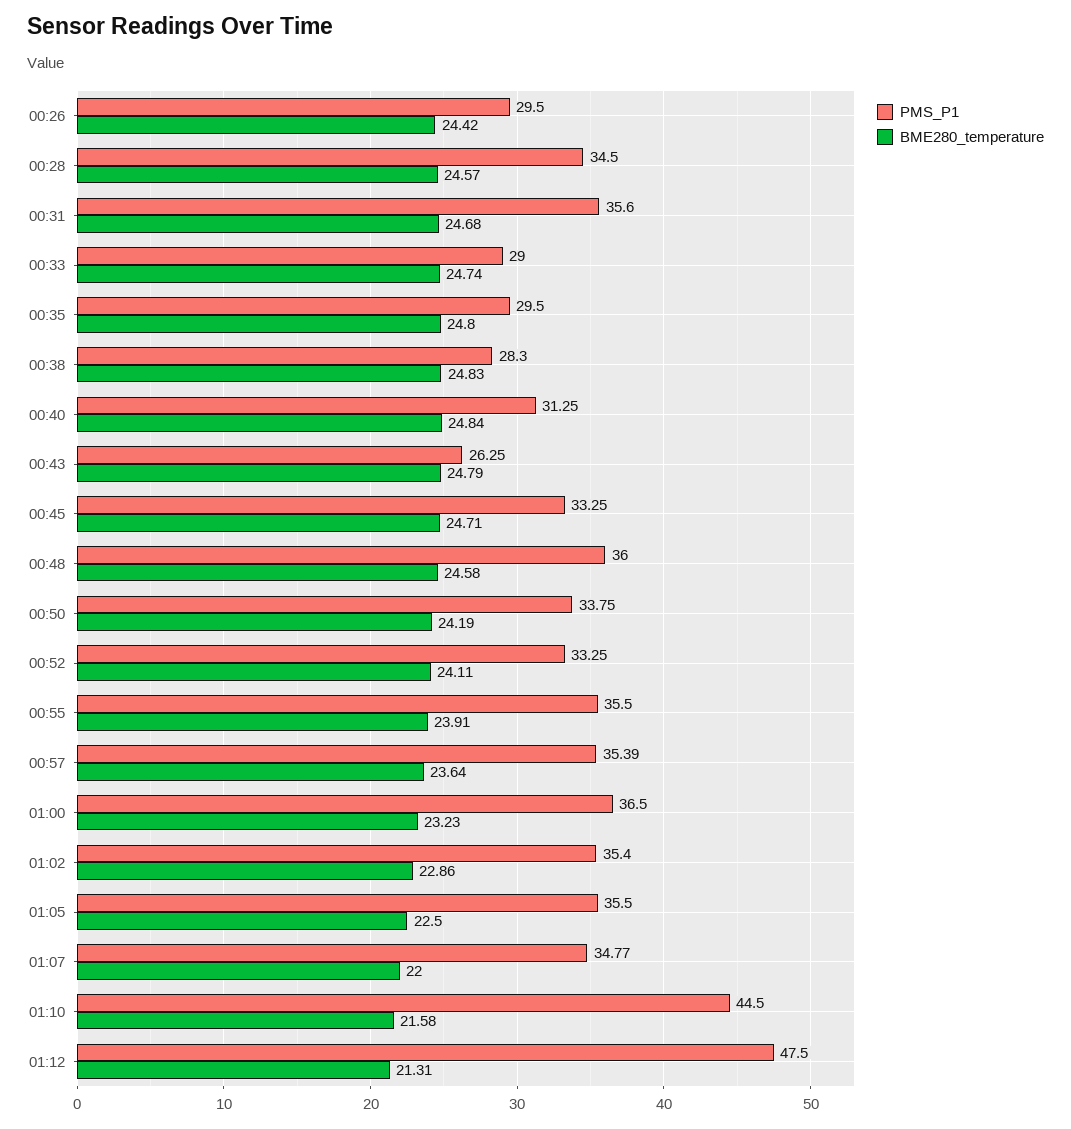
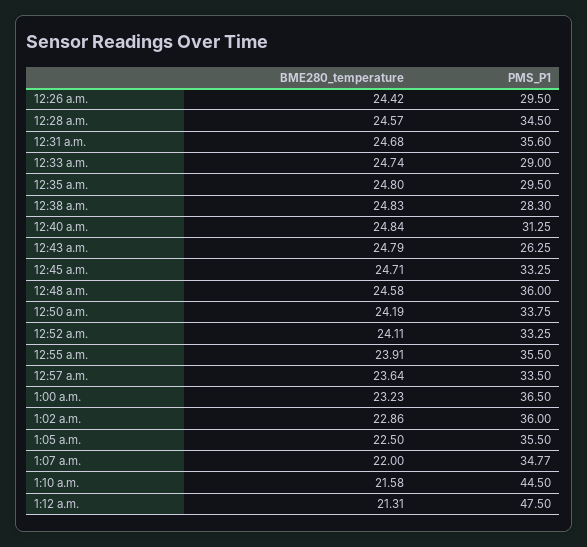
  {
    "PMS_P1": {
      "00:26": 29.5,
      "00:28": 34.5,
      "00:31": 35.6,
      "00:33": 29,
      "00:35": 29.5,
      "00:38": 28.3,
      "00:40": 31.25,
      "00:43": 26.25,
      "00:45": 33.25,
      "00:48": 36,
      "00:50": 33.75,
      "00:52": 33.25,
      "00:55": 35.5,
-     "00:57": 35.39,
+     "00:57": 33.5,
      "01:00": 36.5,
-     "01:02": 35.4,
+     "01:02": 36,
      "01:05": 35.5,
      "01:07": 34.77,
      "01:10": 44.5,
      "01:12": 47.5
    },
    "BME280_temperature": {
      "00:26": 24.42,
      "00:28": 24.57,
      "00:31": 24.68,
      "00:33": 24.74,
      "00:35": 24.8,
      "00:38": 24.83,
      "00:40": 24.84,
      "00:43": 24.79,
      "00:45": 24.71,
      "00:48": 24.58,
      "00:50": 24.19,
      "00:52": 24.11,
      "00:55": 23.91,
      "00:57": 23.64,
      "01:00": 23.23,
      "01:02": 22.86,
      "01:05": 22.5,
      "01:07": 22,
      "01:10": 21.58,
      "01:12": 21.31
    }
  }

